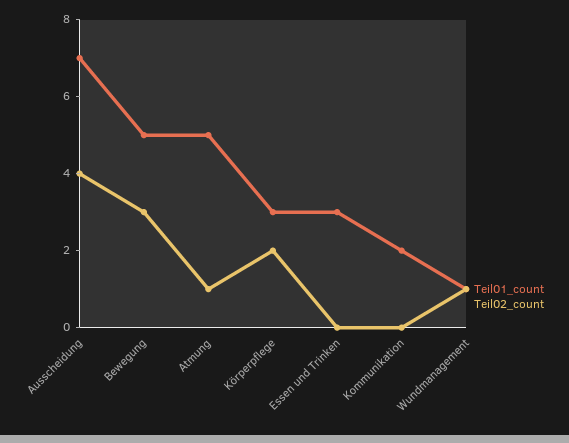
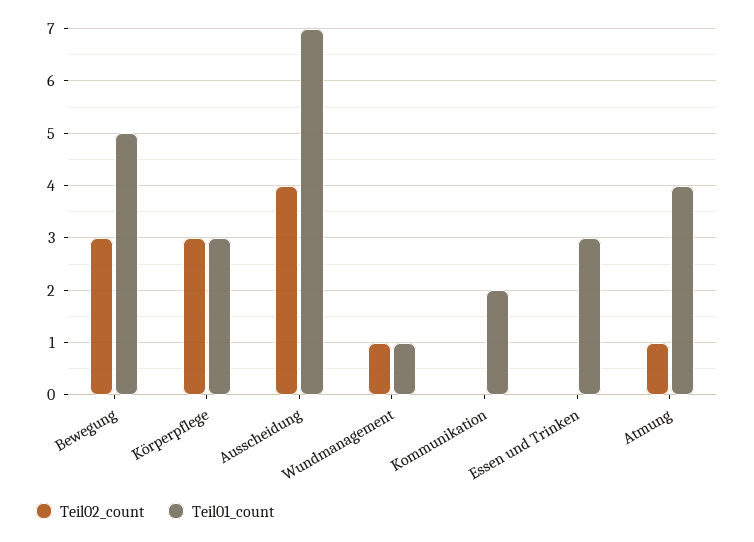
  {
    "Teil01_count": {
      "Ausscheidung": 7,
      "Bewegung": 5,
-     "Atmung": 5,
+     "Atmung": 4,
      "Körperpflege": 3,
      "Essen und Trinken": 3,
      "Kommunikation": 2,
      "Wundmanagement": 1
    },
    "Teil02_count": {
      "Ausscheidung": 4,
      "Bewegung": 3,
      "Atmung": 1,
-     "Körperpflege": 2,
+     "Körperpflege": 3,
      "Essen und Trinken": 0,
      "Kommunikation": 0,
      "Wundmanagement": 1
    }
  }

